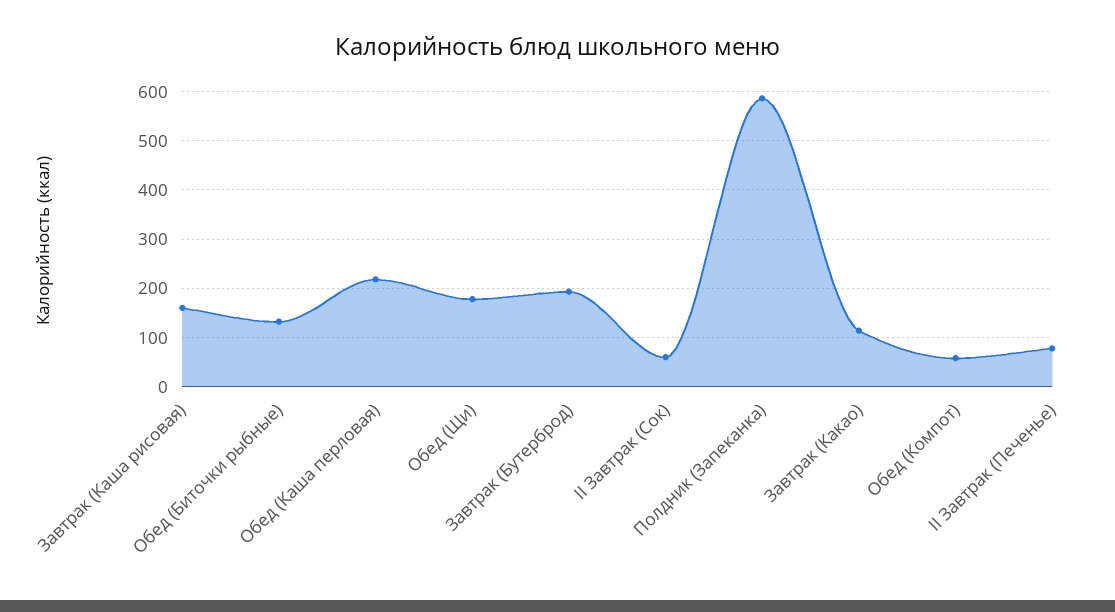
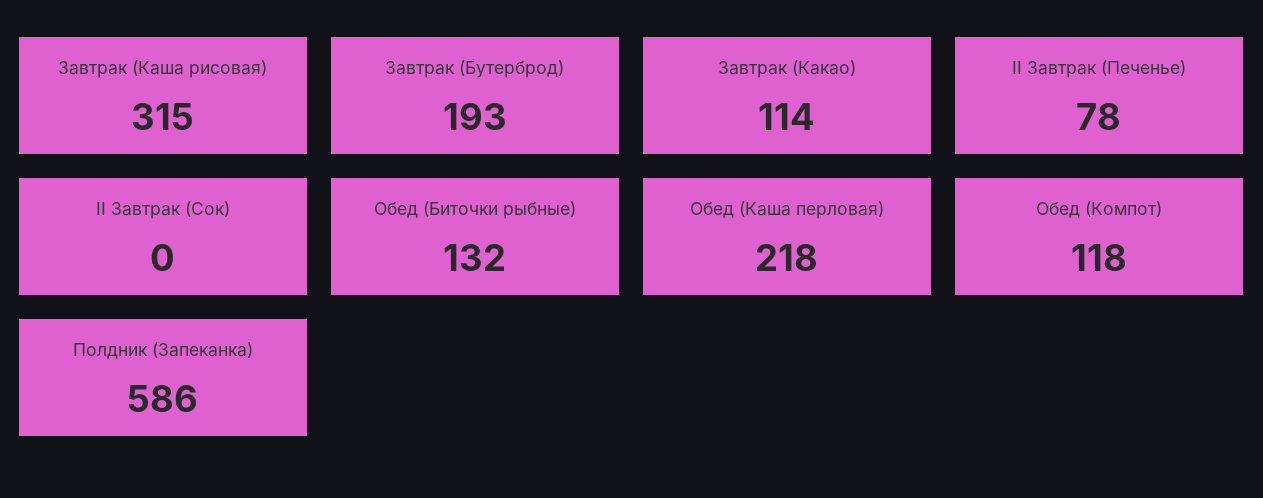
  {
-   "Завтрак (Каша рисовая)": 160,
+   "Завтрак (Каша рисовая)": 315,
    "Обед (Биточки рыбные)": 132,
    "Обед (Каша перловая)": 218,
-   "Обед (Щи)": 180,
    "Завтрак (Бутерброд)": 193,
-   "II Завтрак (Сок)": 60,
+   "II Завтрак (Сок)": 0,
    "Полдник (Запеканка)": 586,
    "Завтрак (Какао)": 114,
-   "Обед (Компот)": 60,
+   "Обед (Компот)": 118,
    "II Завтрак (Печенье)": 78
  }

